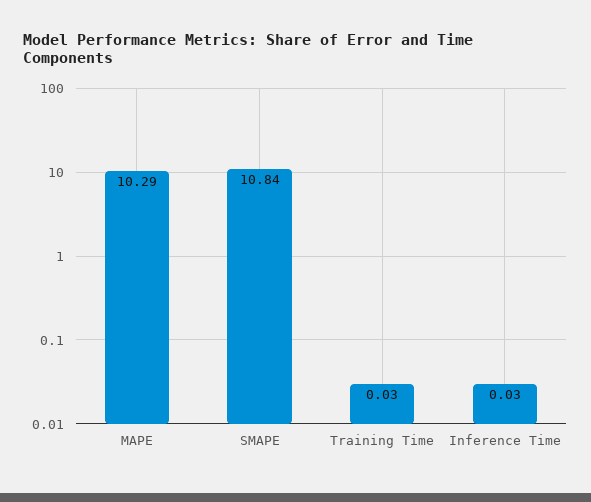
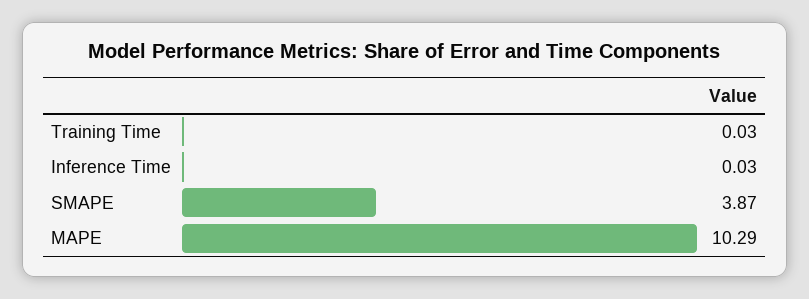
  {
    "MAPE": 10.29,
-   "SMAPE": 10.84,
+   "SMAPE": 3.87,
    "Training Time": 0.03,
    "Inference Time": 0.03
  }

